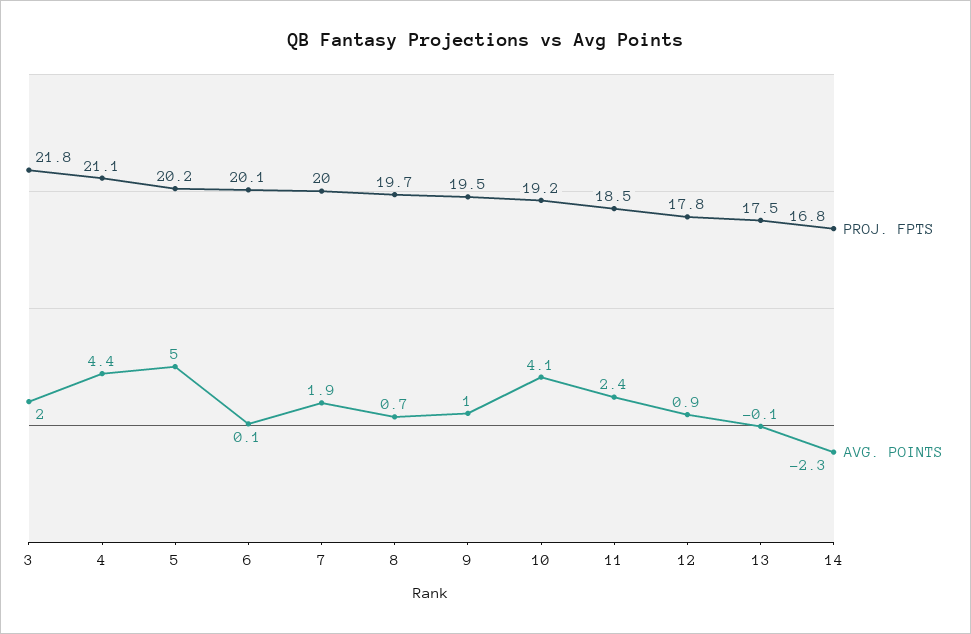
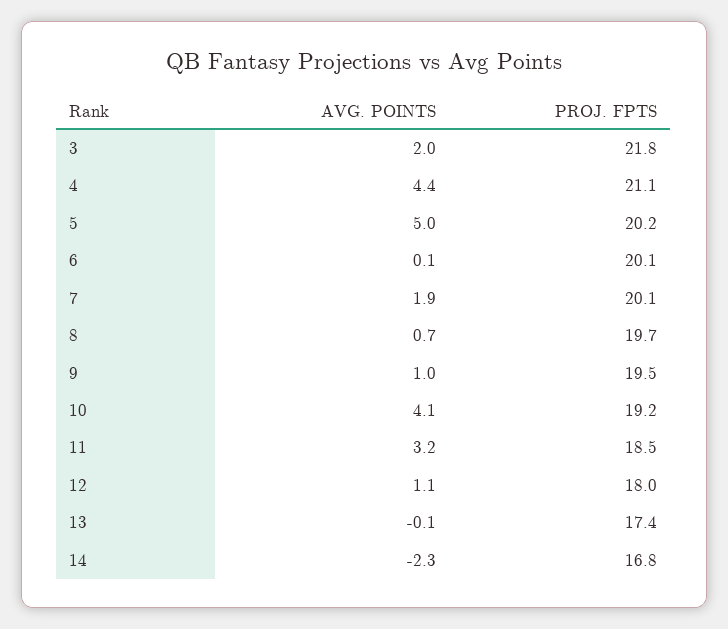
  {
    "PROJ. FPTS": {
      "3": 21.8,
      "4": 21.1,
      "5": 20.2,
      "6": 20.1,
-     "7": 20,
+     "7": 20.1,
      "8": 19.7,
      "9": 19.5,
      "10": 19.2,
      "11": 18.5,
-     "12": 17.8,
+     "12": 18,
-     "13": 17.5,
+     "13": 17.4,
      "14": 16.8
    },
    "AVG. POINTS": {
      "3": 2,
      "4": 4.4,
      "5": 5,
      "6": 0.1,
      "7": 1.9,
      "8": 0.7,
      "9": 1,
      "10": 4.1,
-     "11": 2.4,
+     "11": 3.2,
-     "12": 0.9,
+     "12": 1.1,
      "13": -0.1,
      "14": -2.3
    }
  }

